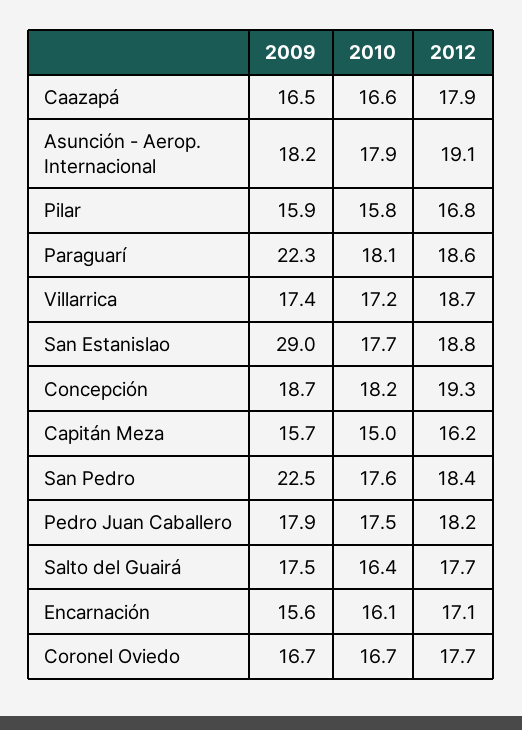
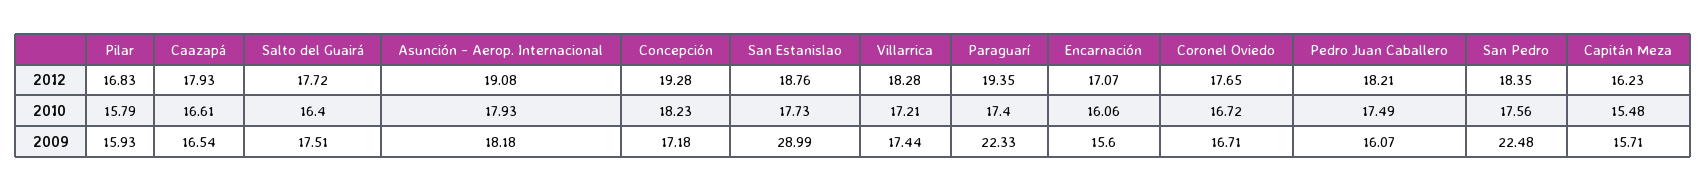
  {
    "2009": {
      "Caazapá": 16.54,
      "Asunción - Aerop. Internacional": 18.18,
      "Pilar": 15.93,
      "Paraguarí": 22.33,
      "Villarrica": 17.44,
      "San Estanislao": 28.99,
-     "Concepción": 18.7,
+     "Concepción": 17.18,
      "Capitán Meza": 15.71,
      "San Pedro": 22.48,
-     "Pedro Juan Caballero": 17.9,
+     "Pedro Juan Caballero": 16.07,
      "Salto del Guairá": 17.51,
      "Encarnación": 15.6,
      "Coronel Oviedo": 16.71
    },
    "2010": {
      "Caazapá": 16.61,
      "Asunción - Aerop. Internacional": 17.93,
      "Pilar": 15.79,
-     "Paraguarí": 18.1,
+     "Paraguarí": 17.4,
      "Villarrica": 17.21,
      "San Estanislao": 17.73,
      "Concepción": 18.23,
-     "Capitán Meza": 15,
+     "Capitán Meza": 15.48,
      "San Pedro": 17.56,
      "Pedro Juan Caballero": 17.49,
      "Salto del Guairá": 16.4,
      "Encarnación": 16.06,
      "Coronel Oviedo": 16.72
    },
    "2012": {
      "Caazapá": 17.93,
      "Asunción - Aerop. Internacional": 19.08,
      "Pilar": 16.83,
-     "Paraguarí": 18.6,
+     "Paraguarí": 19.35,
-     "Villarrica": 18.7,
+     "Villarrica": 18.28,
      "San Estanislao": 18.76,
      "Concepción": 19.28,
      "Capitán Meza": 16.23,
      "San Pedro": 18.35,
      "Pedro Juan Caballero": 18.21,
      "Salto del Guairá": 17.72,
      "Encarnación": 17.07,
      "Coronel Oviedo": 17.65
    }
  }

